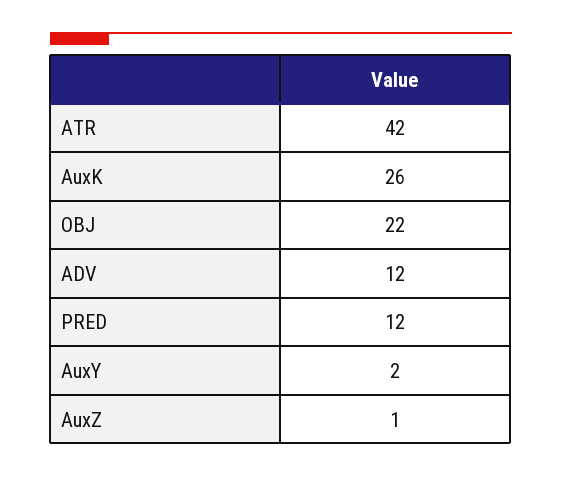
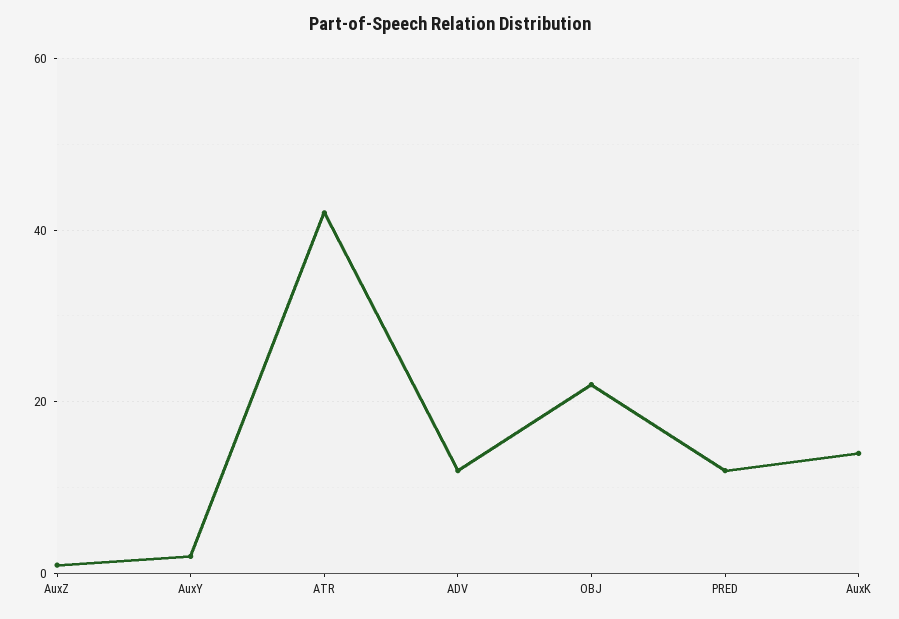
  {
    "ATR": 42,
-   "AuxK": 26,
+   "AuxK": 15,
    "OBJ": 22,
    "ADV": 12,
    "PRED": 12,
    "AuxY": 2,
    "AuxZ": 1
  }

